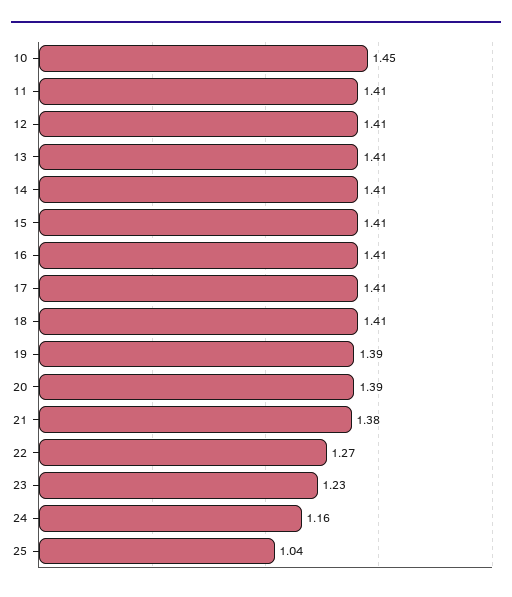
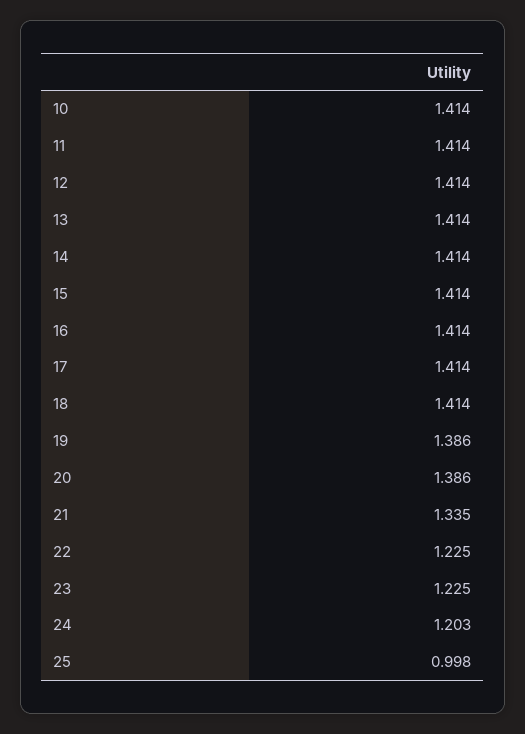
  {
-   "10": 1.45,
+   "10": 1.414,
    "11": 1.414,
    "12": 1.414,
    "13": 1.414,
    "14": 1.414,
    "15": 1.414,
    "16": 1.414,
    "17": 1.414,
    "18": 1.414,
    "19": 1.386,
    "20": 1.386,
-   "21": 1.38,
+   "21": 1.335,
-   "22": 1.27,
+   "22": 1.225,
    "23": 1.225,
-   "24": 1.16,
+   "24": 1.203,
-   "25": 1.04
+   "25": 0.998
  }

